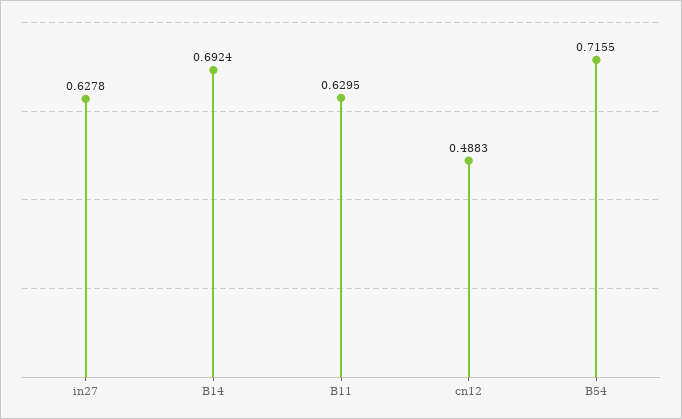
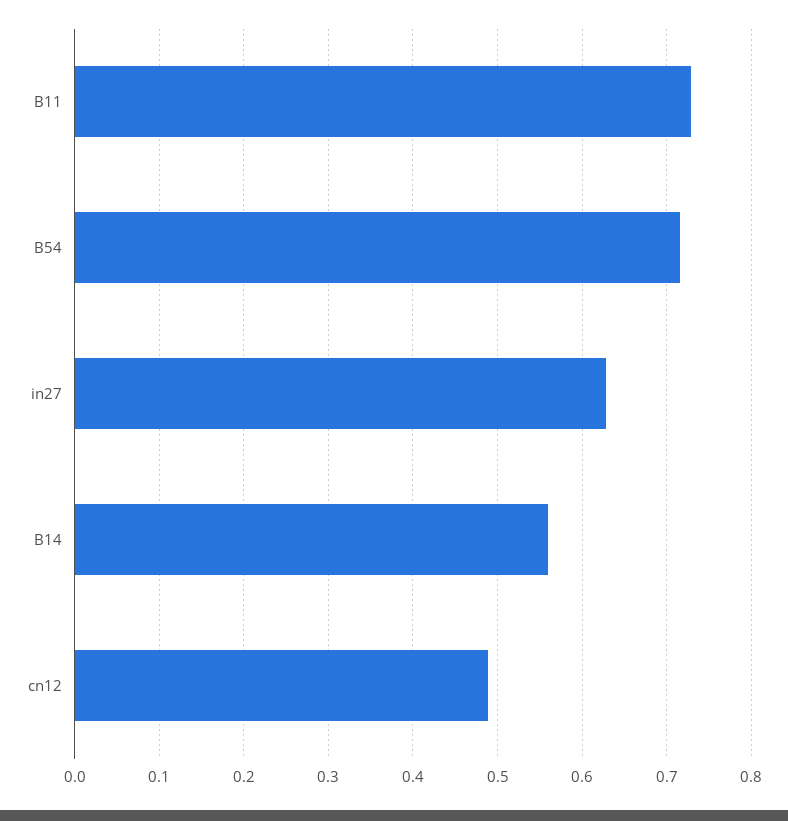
  {
    "in27": 0.6278,
-   "B14": 0.6924,
+   "B14": 0.56,
-   "B11": 0.6295,
+   "B11": 0.73,
    "cn12": 0.4883,
    "B54": 0.7155
  }

